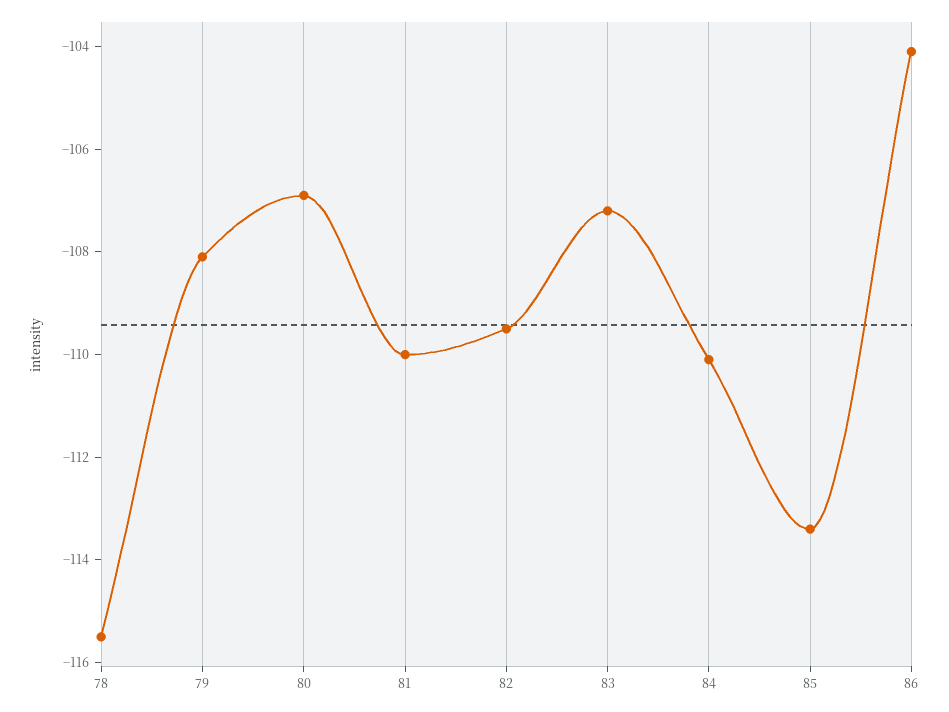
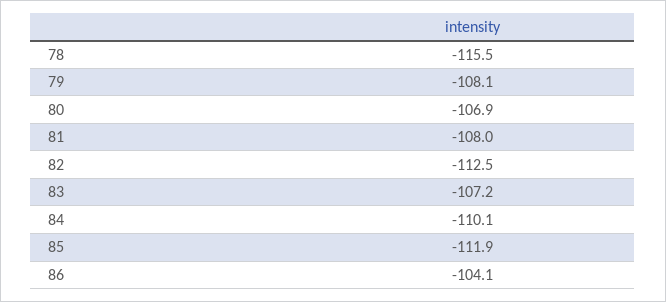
  {
    "78": -115.5,
    "79": -108.1,
    "80": -106.9,
-   "81": -110,
+   "81": -108,
-   "82": -109.5,
+   "82": -112.5,
    "83": -107.2,
    "84": -110.1,
-   "85": -113.5,
+   "85": -111.9,
    "86": -104.1
  }

